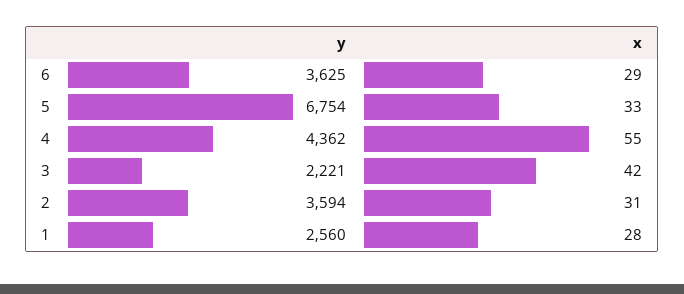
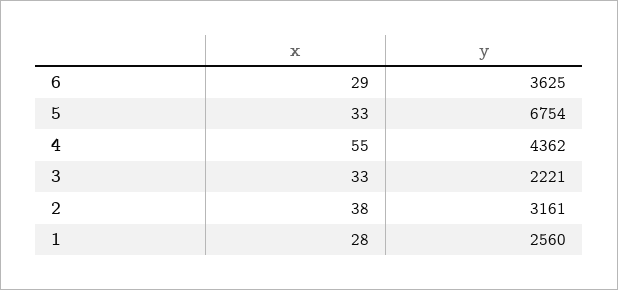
  {
    "y": {
      "6": 3625,
      "5": 6754,
      "4": 4362,
      "3": 2221,
-     "2": 3594,
+     "2": 3161,
      "1": 2560
    },
    "x": {
      "6": 29,
      "5": 33,
      "4": 55,
-     "3": 42,
+     "3": 33,
-     "2": 31,
+     "2": 38,
      "1": 28
    }
  }

